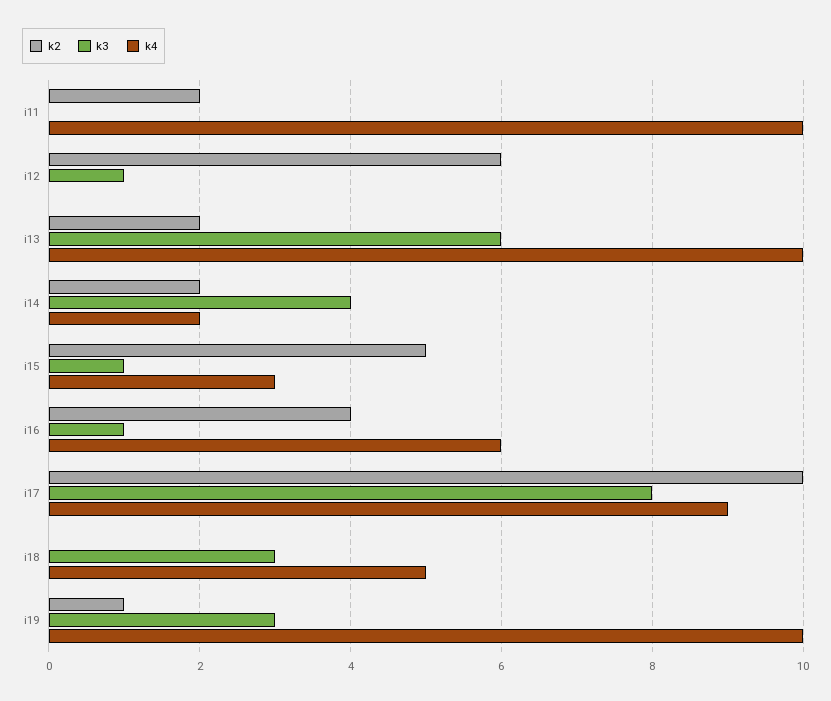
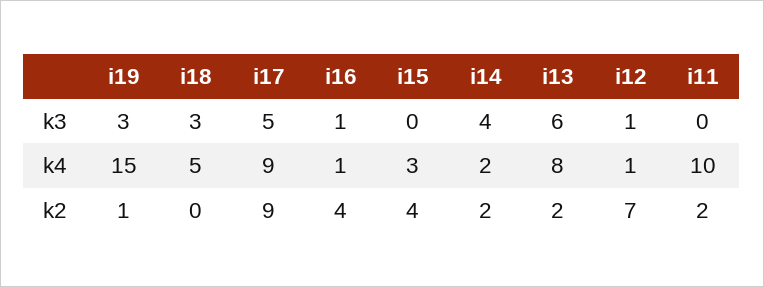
  {
    "k2": {
      "i11": 2,
-     "i12": 6,
+     "i12": 7,
      "i13": 2,
      "i14": 2,
-     "i15": 5,
+     "i15": 4,
      "i16": 4,
-     "i17": 10,
+     "i17": 9,
      "i18": 0,
      "i19": 1
    },
    "k3": {
      "i11": 0,
      "i12": 1,
      "i13": 6,
      "i14": 4,
-     "i15": 1,
+     "i15": 0,
      "i16": 1,
-     "i17": 8,
+     "i17": 5,
      "i18": 3,
      "i19": 3
    },
    "k4": {
      "i11": 10,
-     "i12": 0,
+     "i12": 1,
-     "i13": 10,
+     "i13": 8,
      "i14": 2,
      "i15": 3,
-     "i16": 6,
+     "i16": 1,
      "i17": 9,
      "i18": 5,
-     "i19": 10
+     "i19": 15
    }
  }

